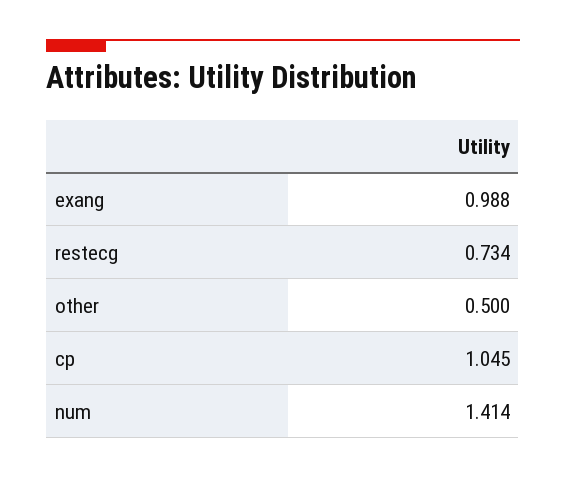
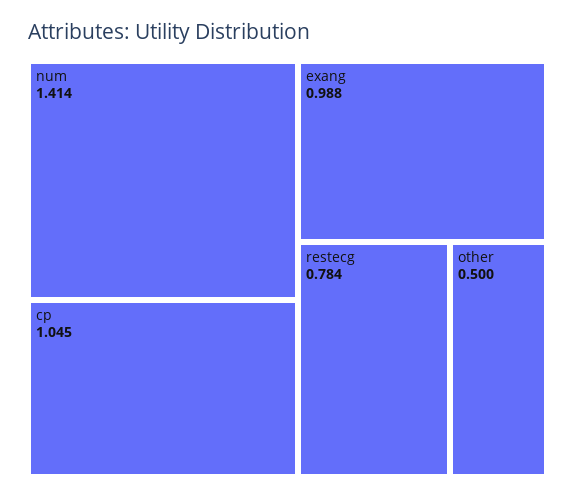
  {
    "exang": 0.988,
-   "restecg": 0.734,
+   "restecg": 0.784,
    "other": 0.5,
    "cp": 1.045,
    "num": 1.414
  }

